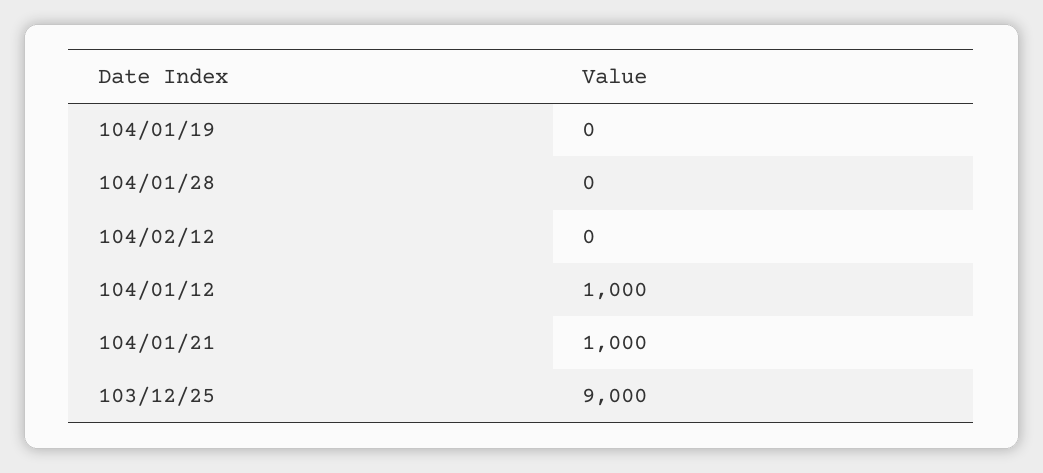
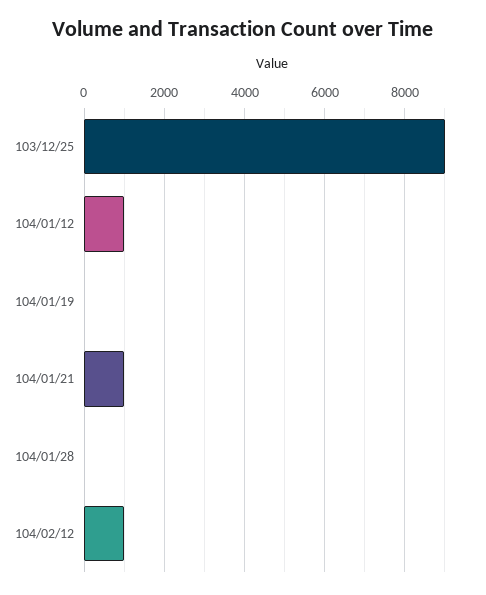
  {
    "104/01/19": 0,
    "104/01/28": 0,
-   "104/02/12": 0,
+   "104/02/12": 1000,
    "104/01/12": 1000,
    "104/01/21": 1000,
    "103/12/25": 9000
  }

